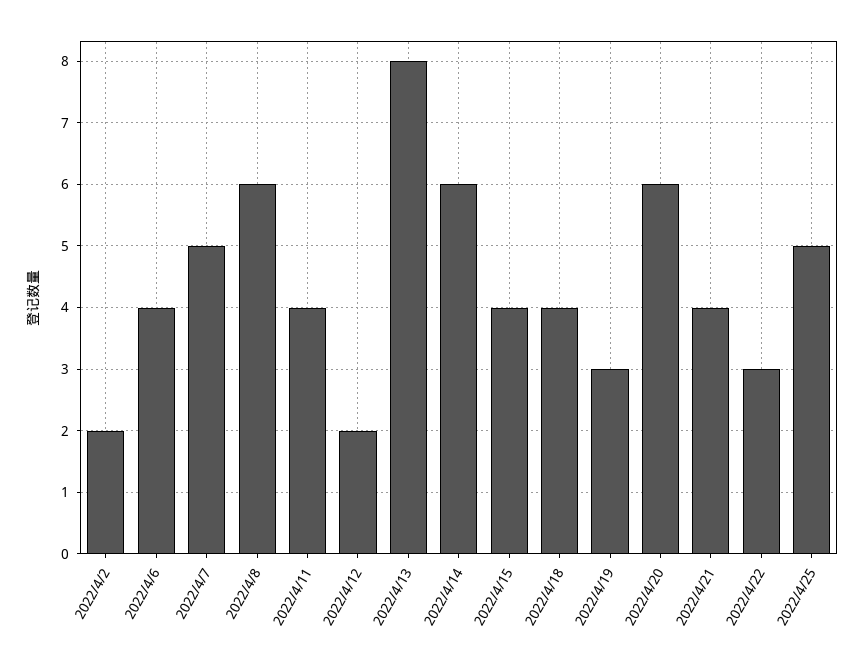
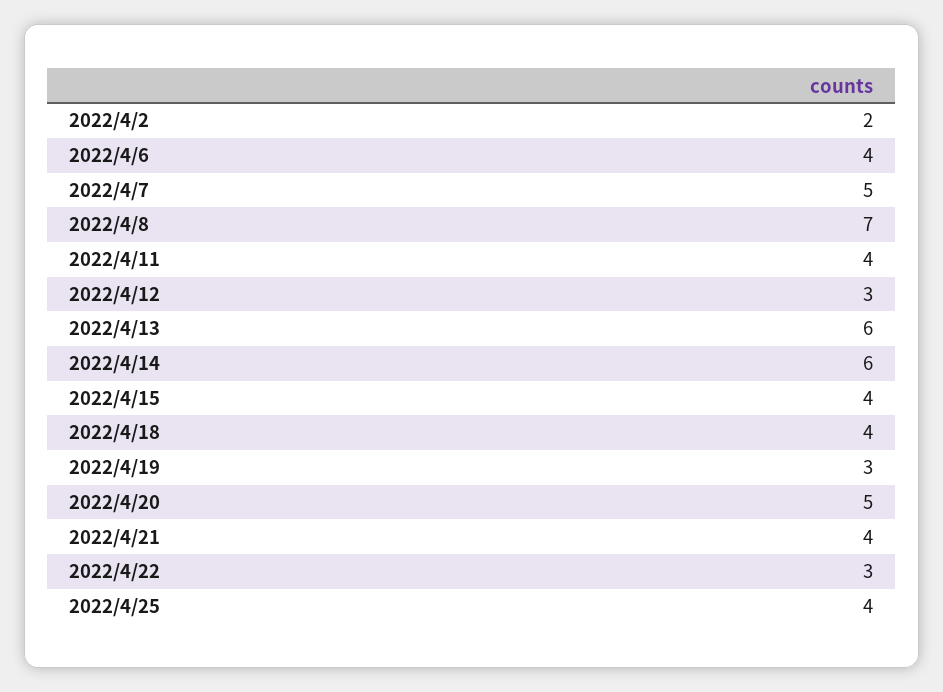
  {
    "2022/4/2": 2,
    "2022/4/6": 4,
    "2022/4/7": 5,
-   "2022/4/8": 6,
+   "2022/4/8": 7,
    "2022/4/11": 4,
-   "2022/4/12": 2,
+   "2022/4/12": 3,
-   "2022/4/13": 8,
+   "2022/4/13": 6,
    "2022/4/14": 6,
    "2022/4/15": 4,
    "2022/4/18": 4,
    "2022/4/19": 3,
-   "2022/4/20": 6,
+   "2022/4/20": 5,
    "2022/4/21": 4,
    "2022/4/22": 3,
-   "2022/4/25": 5
+   "2022/4/25": 4
  }

